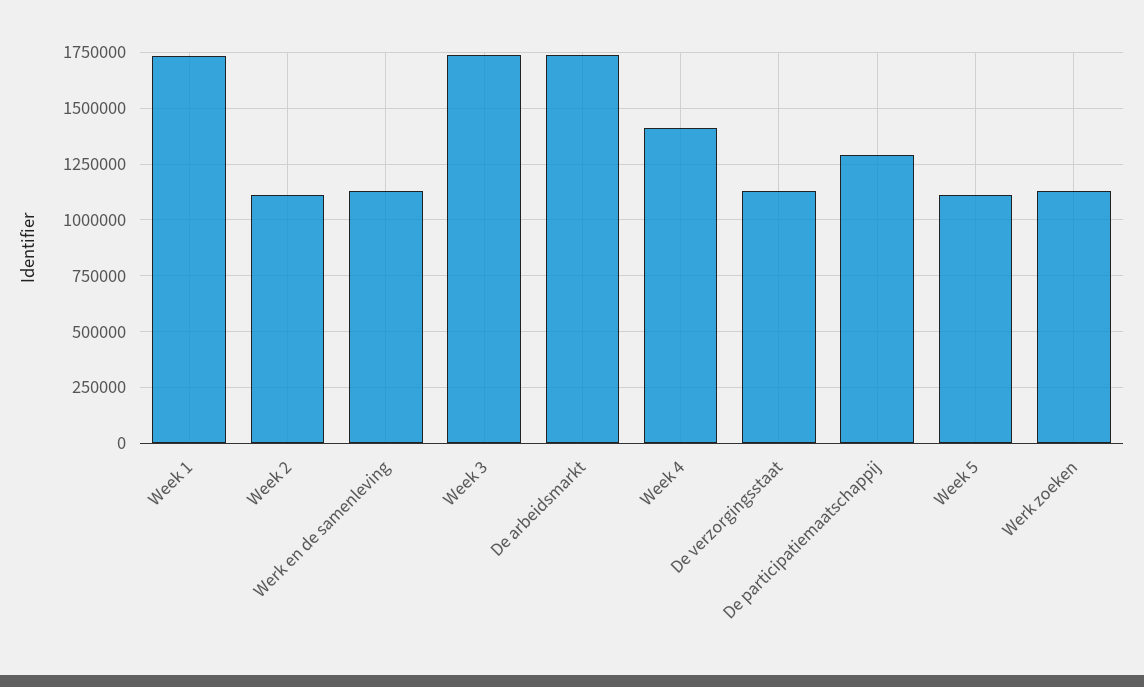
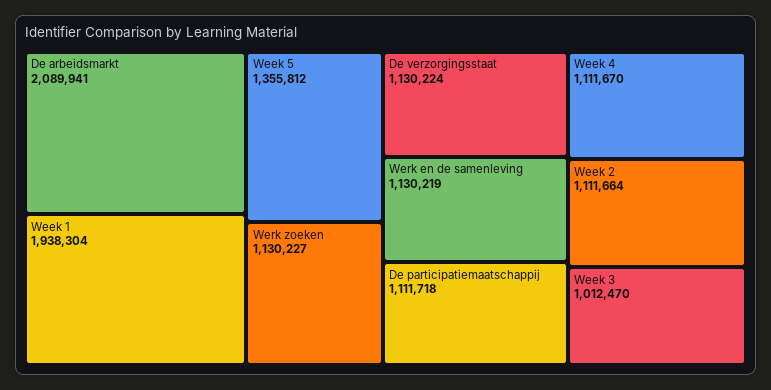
  {
-   "Week 1": 1750000,
+   "Week 1": 1938304,
    "Week 2": 1111664,
    "Werk en de samenleving": 1130219,
-   "Week 3": 1750000,
+   "Week 3": 1012470,
-   "De arbeidsmarkt": 1750000,
+   "De arbeidsmarkt": 2089941,
-   "Week 4": 1400000,
+   "Week 4": 1111670,
    "De verzorgingsstaat": 1130224,
-   "De participatiemaatschappij": 1300000,
+   "De participatiemaatschappij": 1111718,
-   "Week 5": 1100000,
+   "Week 5": 1355812,
    "Werk zoeken": 1130227
  }

